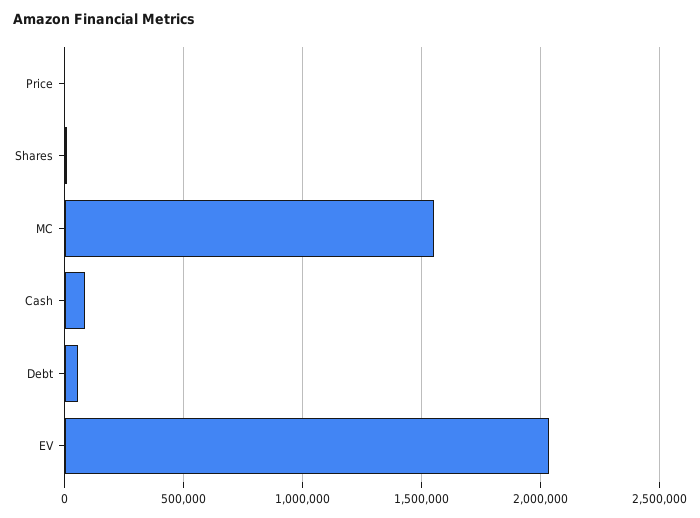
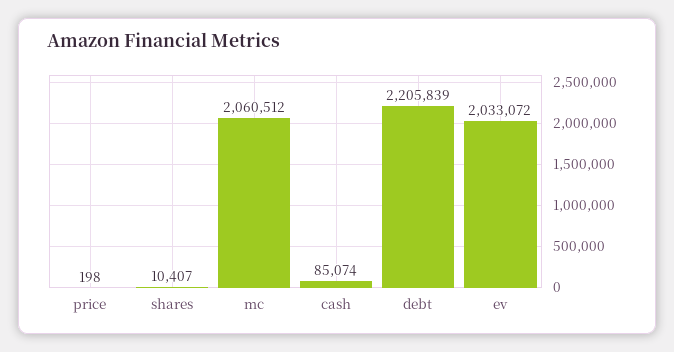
  {
    "Price": 198,
    "Shares": 10407,
-   "MC": 1550000,
+   "MC": 2060512,
    "Cash": 85074,
-   "Debt": 50000,
+   "Debt": 2205839,
    "EV": 2033072
  }

